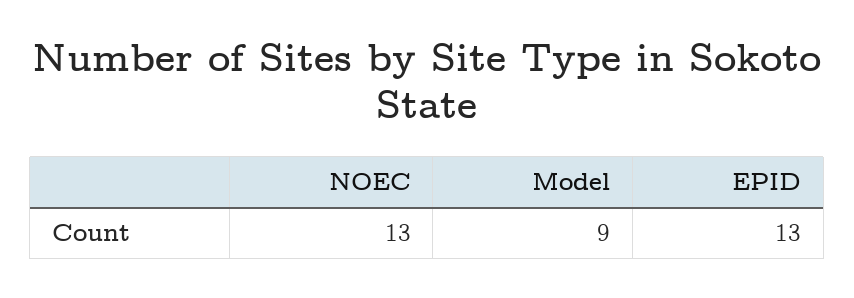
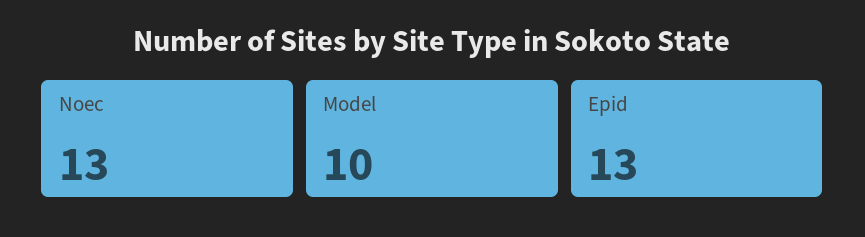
  {
    "NOEC": 13,
-   "Model": 9,
+   "Model": 10,
    "EPID": 13
  }

